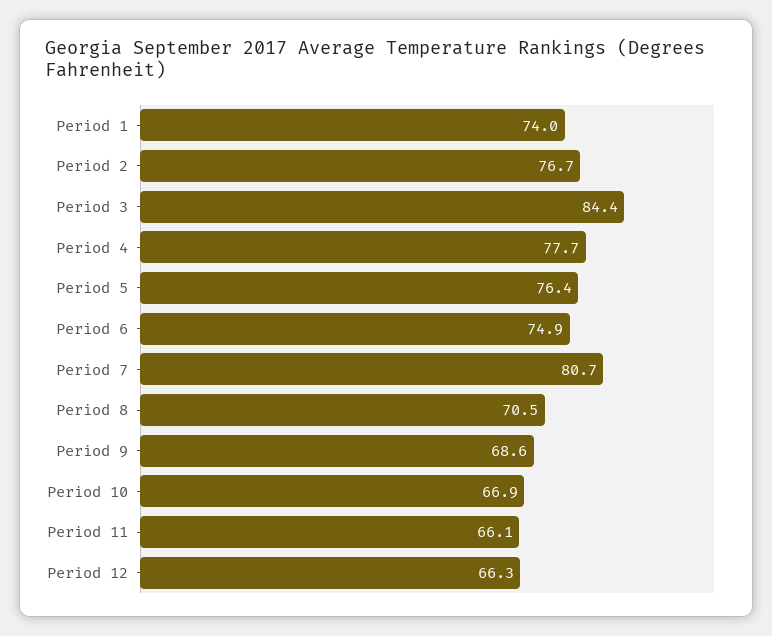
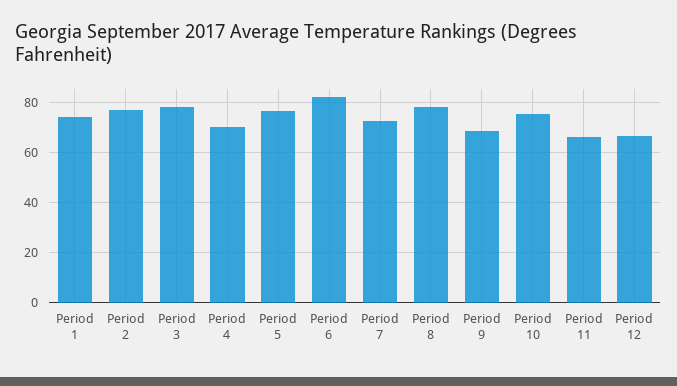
  {
    "Period 1": 74,
    "Period 2": 76.7,
-   "Period 3": 84.4,
+   "Period 3": 77.5,
-   "Period 4": 77.7,
+   "Period 4": 70,
    "Period 5": 76.4,
-   "Period 6": 74.9,
+   "Period 6": 82.5,
-   "Period 7": 80.7,
+   "Period 7": 72.5,
-   "Period 8": 70.5,
+   "Period 8": 77.5,
    "Period 9": 68.6,
-   "Period 10": 66.9,
+   "Period 10": 75,
    "Period 11": 66.1,
    "Period 12": 66.3
  }

